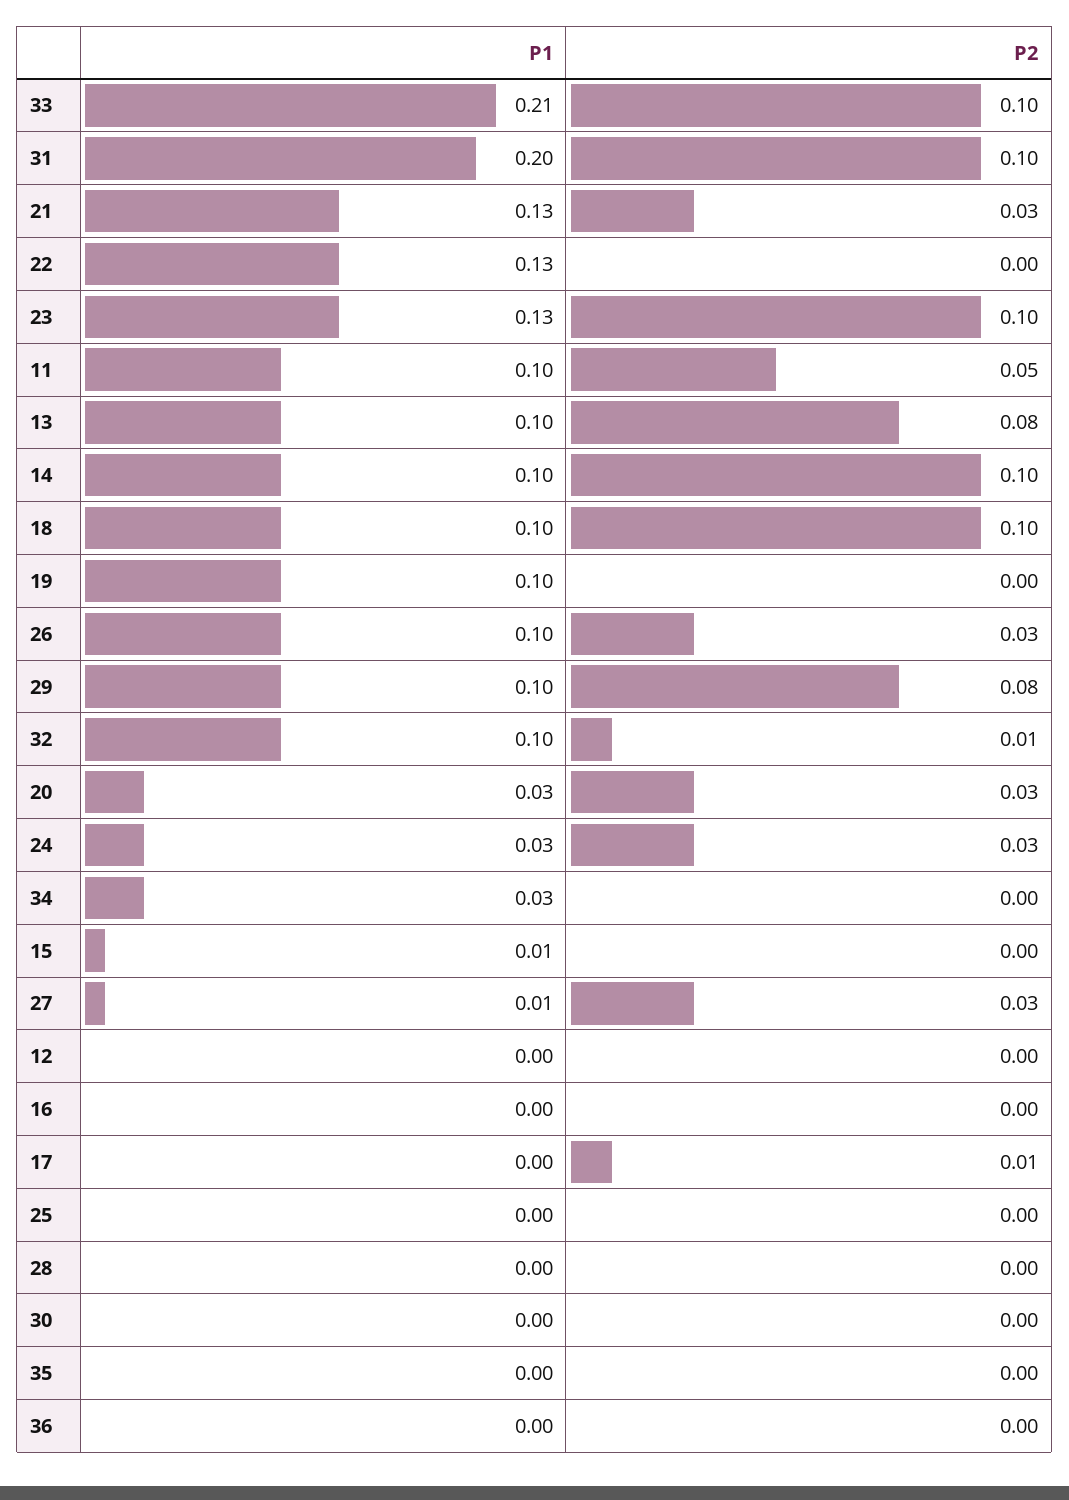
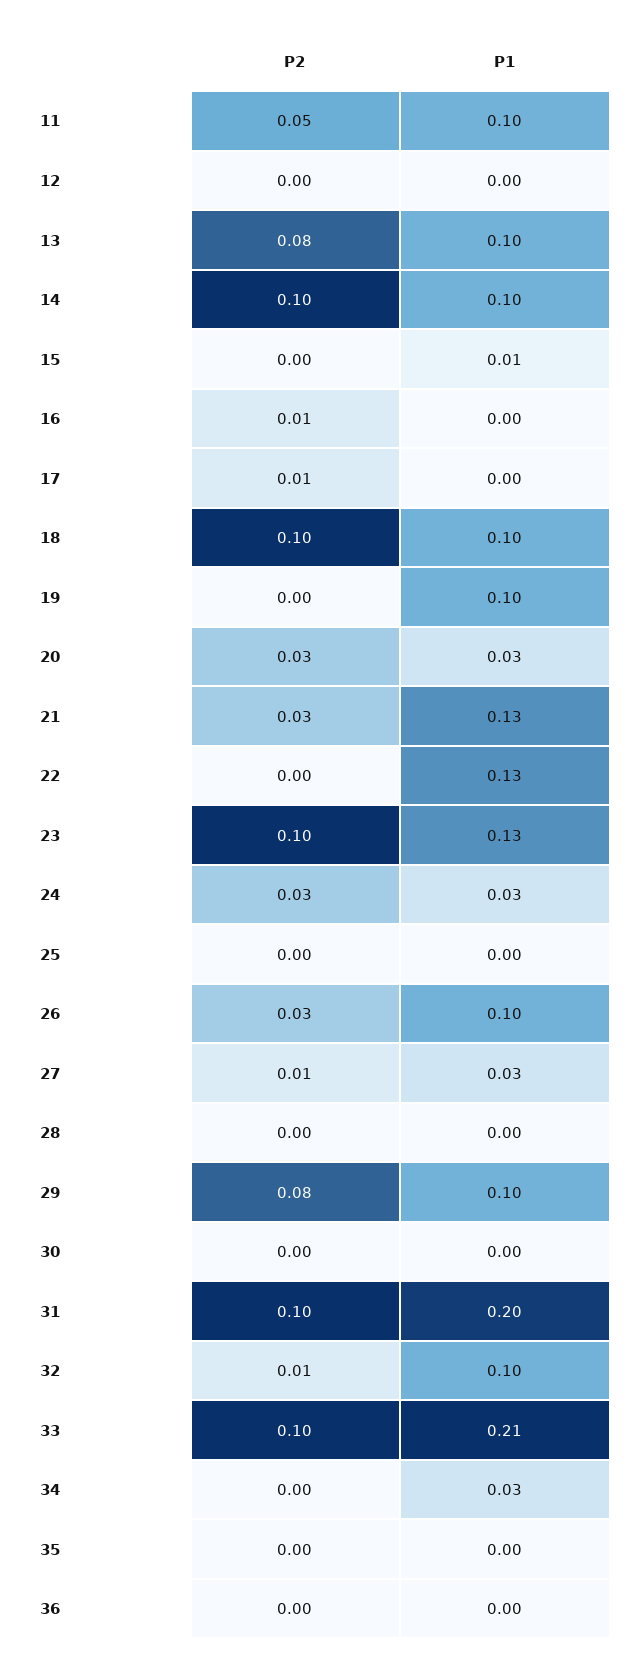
  {
    "P1": {
      "33": 0.21,
      "31": 0.2,
      "21": 0.13,
      "22": 0.13,
      "23": 0.13,
      "11": 0.1,
      "13": 0.1,
      "14": 0.1,
      "18": 0.1,
      "19": 0.1,
      "26": 0.1,
      "29": 0.1,
      "32": 0.1,
      "20": 0.03,
      "24": 0.03,
      "34": 0.03,
      "15": 0.01,
-     "27": 0.01,
+     "27": 0.03,
      "12": 0,
      "16": 0,
      "17": 0,
      "25": 0,
      "28": 0,
      "30": 0,
      "35": 0,
      "36": 0
    },
    "P2": {
      "33": 0.1,
      "31": 0.1,
      "21": 0.03,
      "22": 0,
      "23": 0.1,
      "11": 0.05,
      "13": 0.08,
      "14": 0.1,
      "18": 0.1,
      "19": 0,
      "26": 0.03,
      "29": 0.08,
      "32": 0.01,
      "20": 0.03,
      "24": 0.03,
      "34": 0,
      "15": 0,
-     "27": 0.03,
+     "27": 0.01,
      "12": 0,
-     "16": 0,
+     "16": 0.01,
      "17": 0.01,
      "25": 0,
      "28": 0,
      "30": 0,
      "35": 0,
      "36": 0
    }
  }

